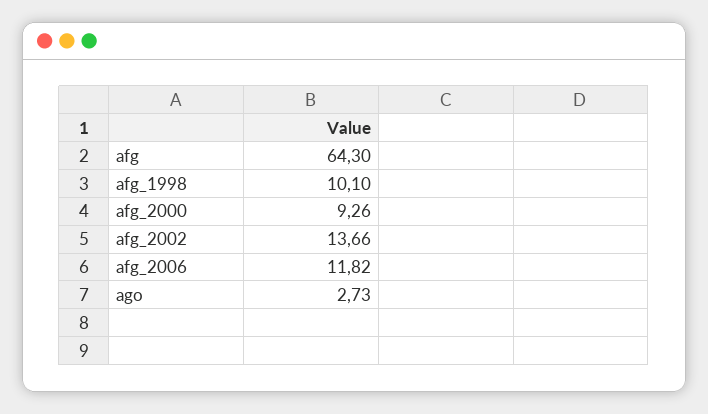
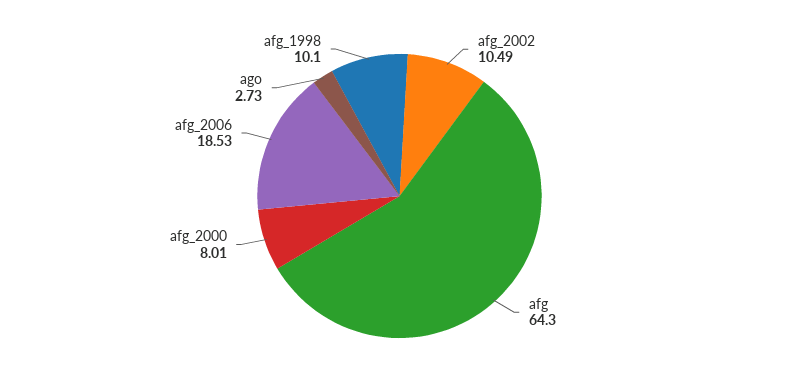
  {
    "afg": 64.3,
    "afg_1998": 10.1,
-   "afg_2000": 9.26,
+   "afg_2000": 8.01,
-   "afg_2002": 13.66,
+   "afg_2002": 10.49,
-   "afg_2006": 11.82,
+   "afg_2006": 18.53,
    "ago": 2.73
  }

